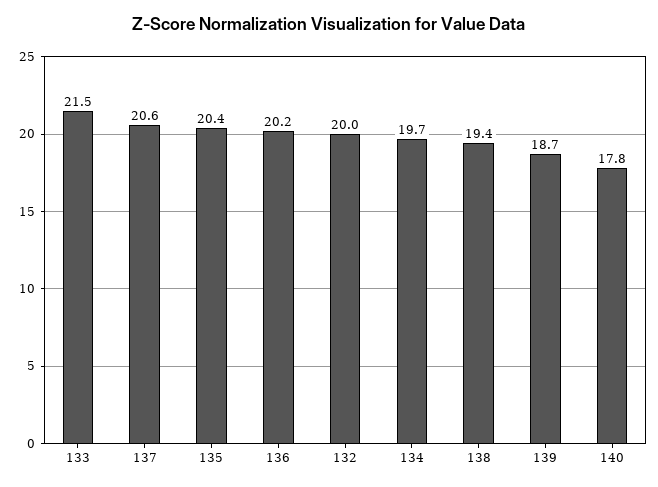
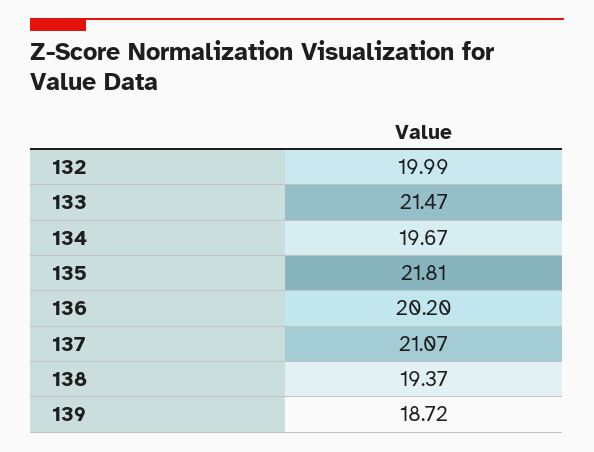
  {
    "133": 21.47,
-   "137": 20.6,
+   "137": 21.07,
-   "135": 20.4,
+   "135": 21.81,
    "136": 20.2,
    "132": 19.99,
    "134": 19.67,
    "138": 19.37,
-   "139": 18.72,
+   "139": 18.72
-   "140": 17.8
  }

